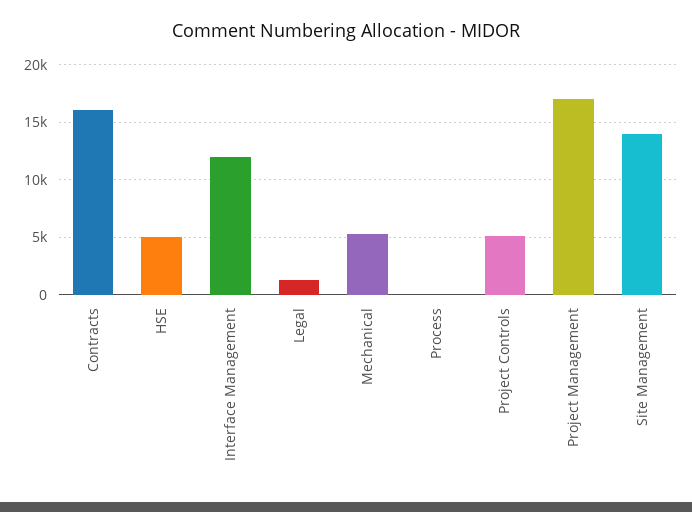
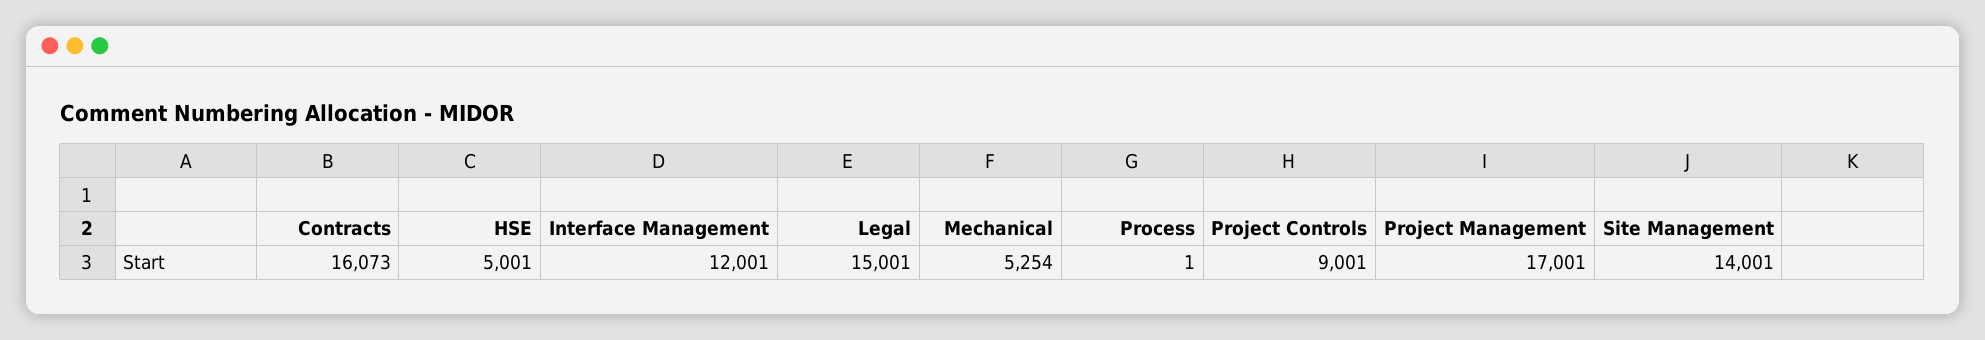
  {
    "Contracts": 16073,
    "HSE": 5001,
    "Interface Management": 12001,
-   "Legal": 1000,
+   "Legal": 15001,
    "Mechanical": 5254,
    "Process": 1,
-   "Project Controls": 5000,
+   "Project Controls": 9001,
    "Project Management": 17001,
    "Site Management": 14001
  }

